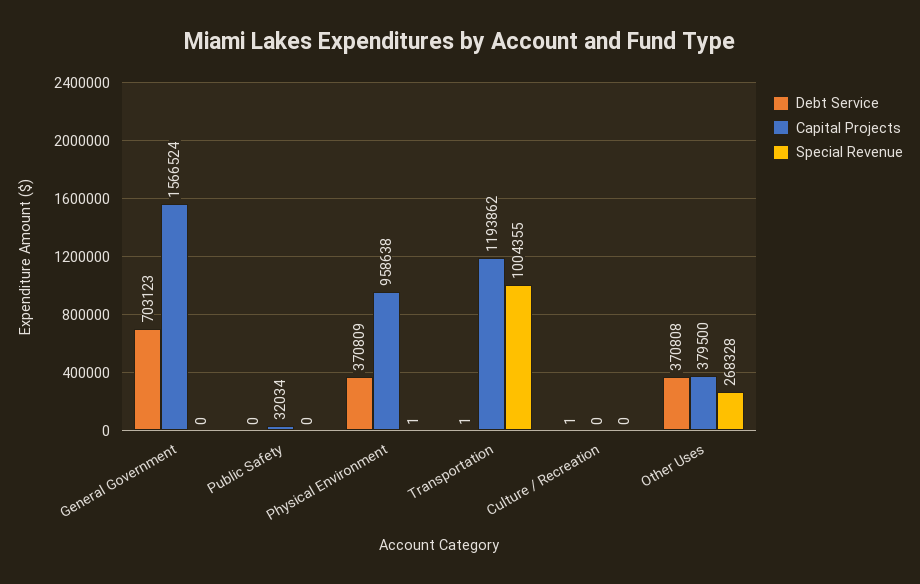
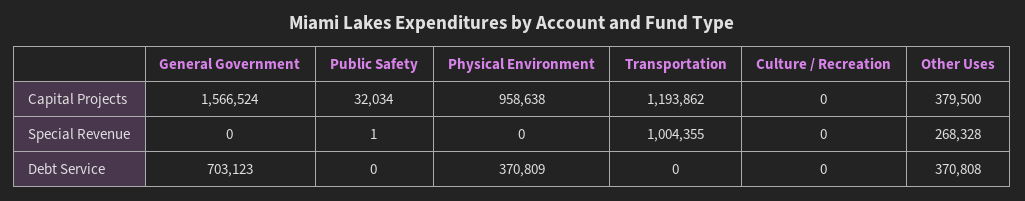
  {
    "Debt Service": {
      "General Government": 703123,
      "Public Safety": 0,
      "Physical Environment": 370809,
-     "Transportation": 1,
+     "Transportation": 0,
-     "Culture / Recreation": 1,
+     "Culture / Recreation": 0,
      "Other Uses": 370808
    },
    "Capital Projects": {
      "General Government": 1566524,
      "Public Safety": 32034,
      "Physical Environment": 958638,
      "Transportation": 1193862,
      "Culture / Recreation": 0,
      "Other Uses": 379500
    },
    "Special Revenue": {
      "General Government": 0,
-     "Public Safety": 0,
+     "Public Safety": 1,
-     "Physical Environment": 1,
+     "Physical Environment": 0,
      "Transportation": 1004355,
      "Culture / Recreation": 0,
      "Other Uses": 268328
    }
  }

